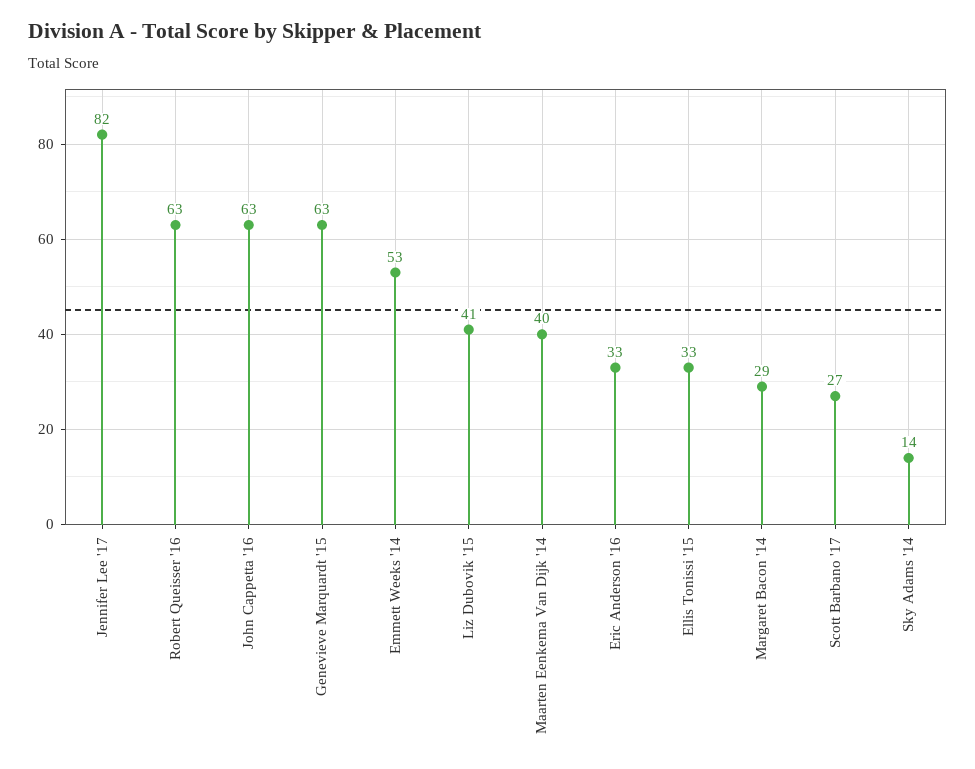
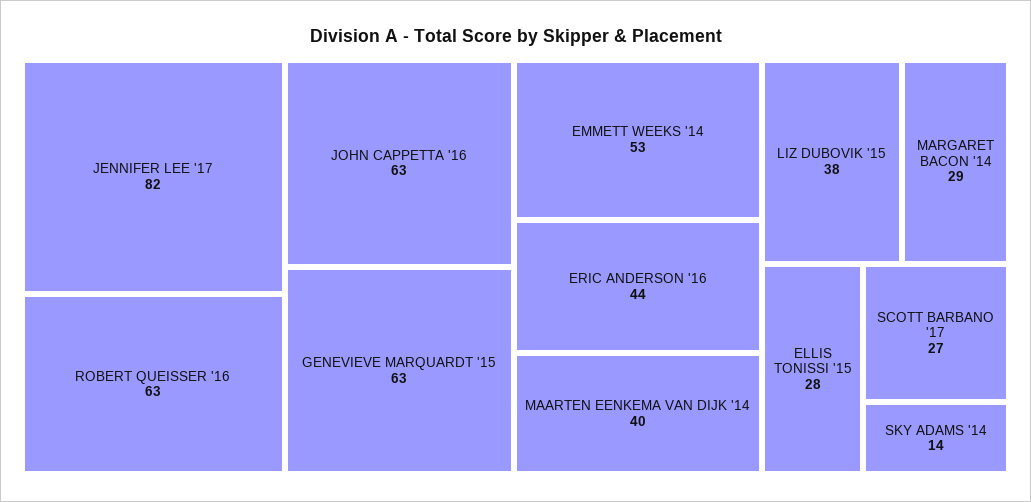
  {
    "Jennifer Lee '17": 82,
    "Robert Queisser '16": 63,
    "John Cappetta '16": 63,
    "Genevieve Marquardt '15": 63,
    "Emmett Weeks '14": 53,
-   "Liz Dubovik '15": 41,
+   "Liz Dubovik '15": 38,
    "Maarten Eenkema Van Dijk '14": 40,
-   "Eric Anderson '16": 33,
+   "Eric Anderson '16": 44,
-   "Ellis Tonissi '15": 33,
+   "Ellis Tonissi '15": 28,
    "Margaret Bacon '14": 29,
    "Scott Barbano '17": 27,
    "Sky Adams '14": 14
  }

